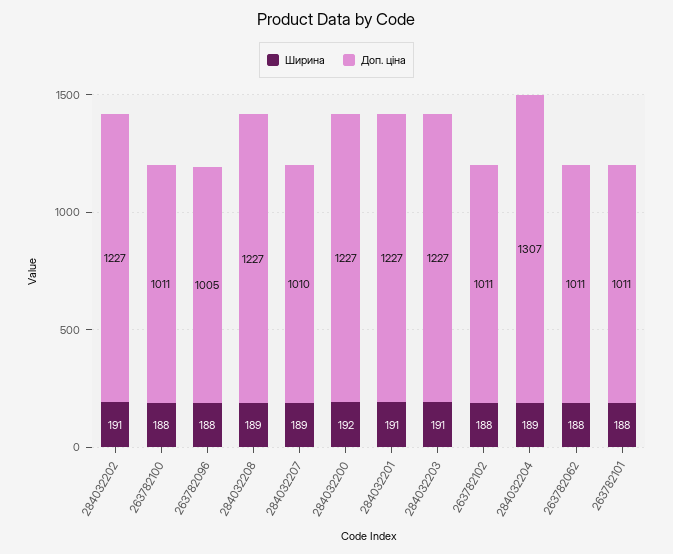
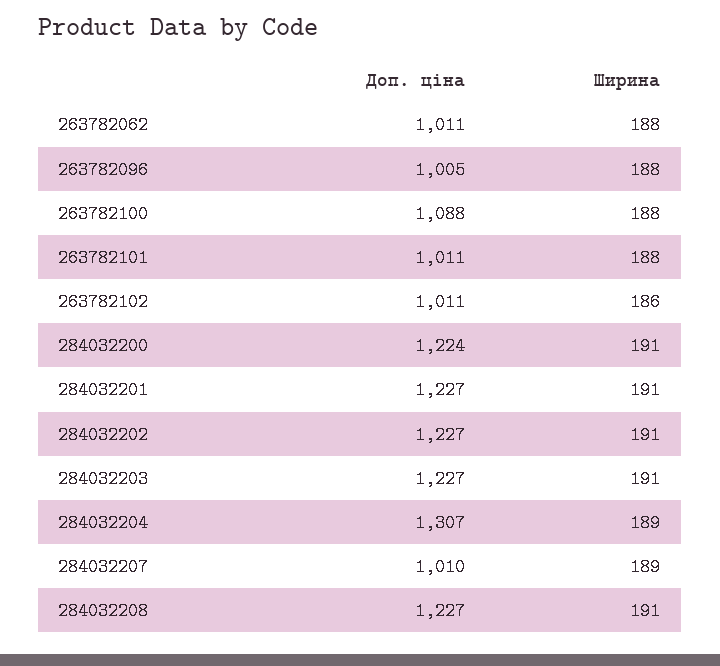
  {
    "Ширина": {
      "284032202": 191,
      "263782100": 188,
      "263782096": 188,
-     "284032208": 189,
+     "284032208": 191,
      "284032207": 189,
-     "284032200": 192,
+     "284032200": 191,
      "284032201": 191,
      "284032203": 191,
-     "263782102": 188,
+     "263782102": 186,
      "284032204": 189,
      "263782062": 188,
      "263782101": 188
    },
    "Доп. ціна": {
      "284032202": 1227,
-     "263782100": 1011,
+     "263782100": 1088,
      "263782096": 1005,
      "284032208": 1227,
      "284032207": 1010,
-     "284032200": 1227,
+     "284032200": 1224,
      "284032201": 1227,
      "284032203": 1227,
      "263782102": 1011,
      "284032204": 1307,
      "263782062": 1011,
      "263782101": 1011
    }
  }

